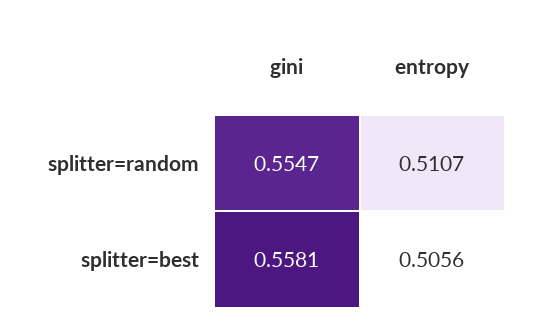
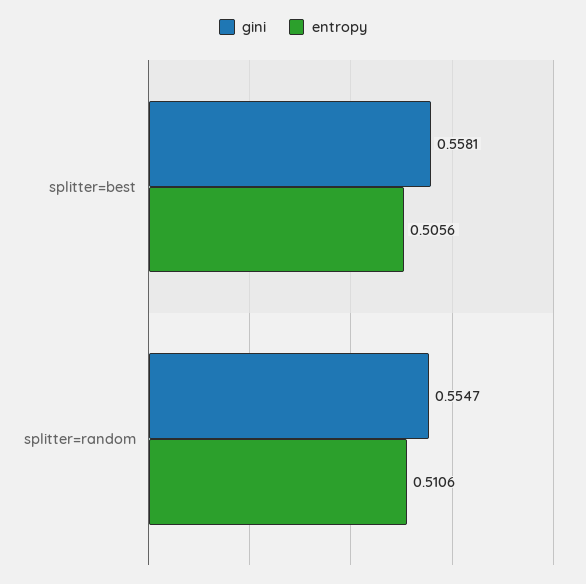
  {
    "gini": {
      "splitter=random": 0.5547,
      "splitter=best": 0.5581
    },
    "entropy": {
-     "splitter=random": 0.5107,
+     "splitter=random": 0.5106,
      "splitter=best": 0.5056
    }
  }

